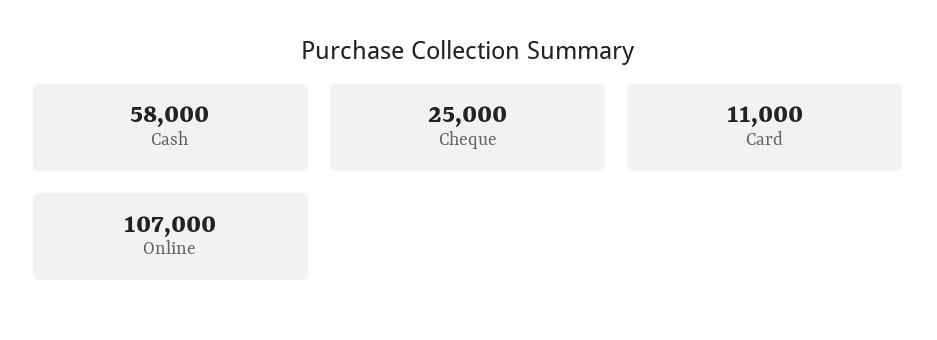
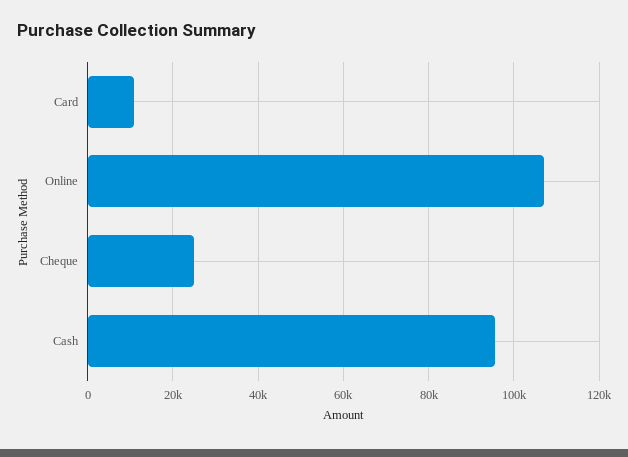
  {
-   "Cash": 58000,
+   "Cash": 96000,
    "Cheque": 25000,
    "Card": 11000,
    "Online": 107000
  }

